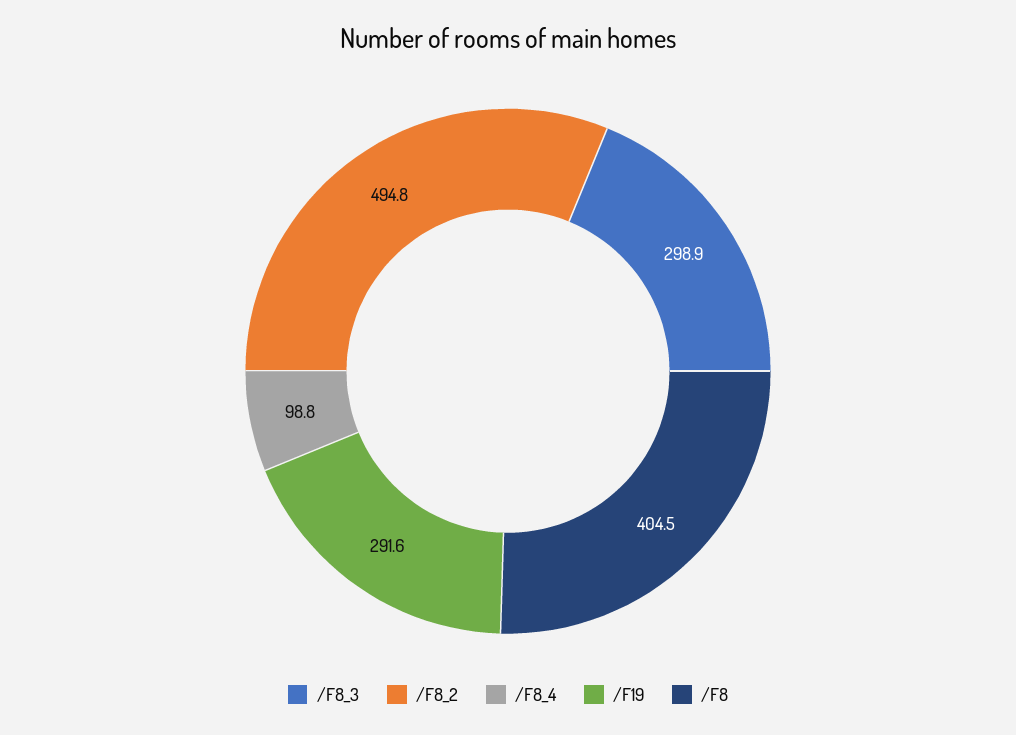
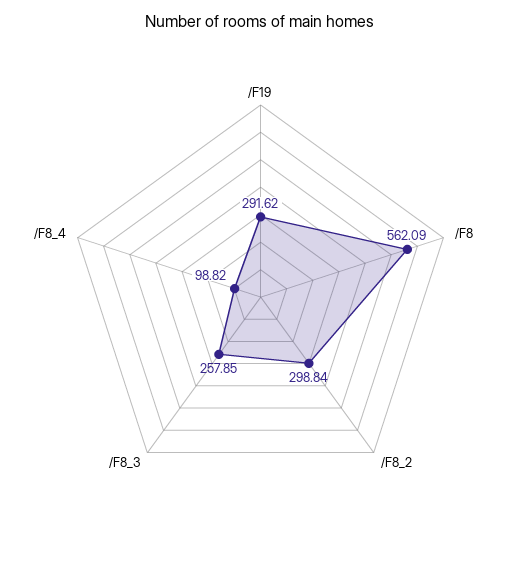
  {
-   "/F8_3": 298.9,
+   "/F8_3": 257.85,
-   "/F8_2": 494.8,
+   "/F8_2": 298.84,
    "/F8_4": 98.82,
    "/F19": 291.62,
-   "/F8": 404.5
+   "/F8": 562.09
  }

